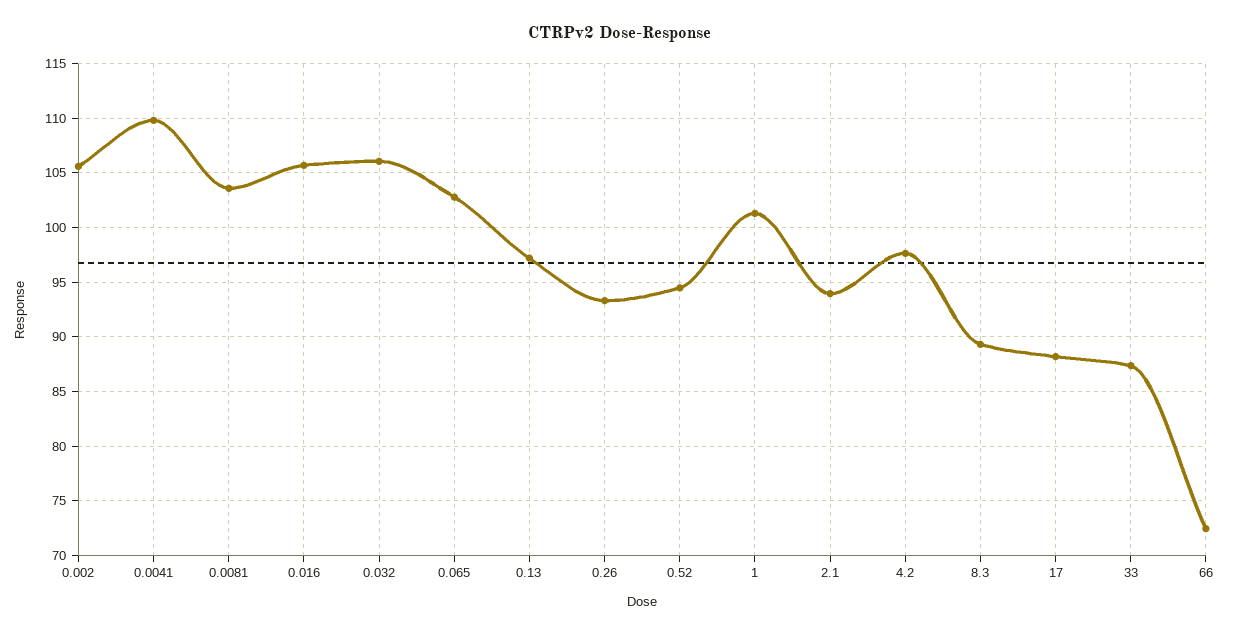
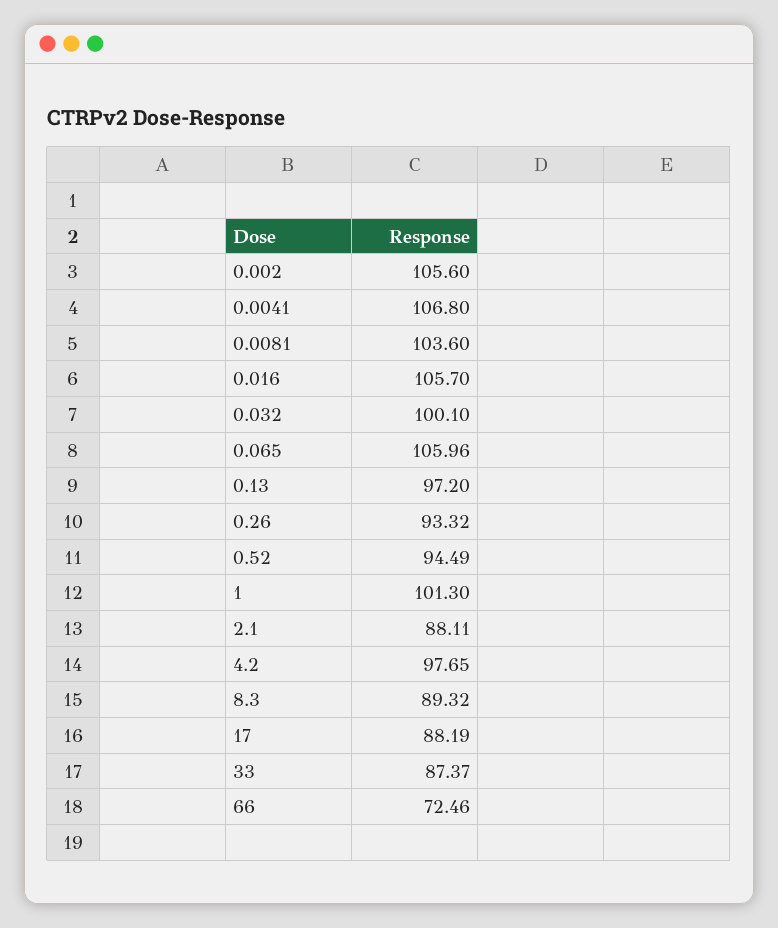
  {
    "0.002": 105.6,
-   "0.0041": 110,
+   "0.0041": 106.8,
    "0.0081": 103.6,
    "0.016": 105.7,
-   "0.032": 106,
+   "0.032": 100.1,
-   "0.065": 103,
+   "0.065": 105.96,
    "0.13": 97.2,
    "0.26": 93.32,
    "0.52": 94.49,
    "1": 101.3,
-   "2.1": 94,
+   "2.1": 88.11,
    "4.2": 97.65,
    "8.3": 89.32,
    "17": 88.19,
    "33": 87.37,
    "66": 72.46
  }

